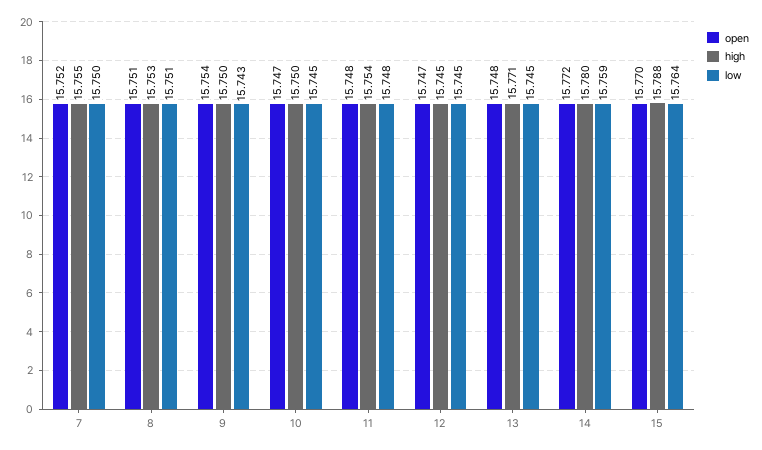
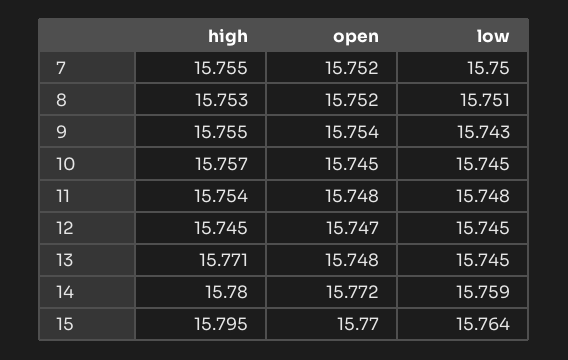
  {
    "open": {
      "7": 15.752,
-     "8": 15.751,
+     "8": 15.752,
      "9": 15.754,
-     "10": 15.747,
+     "10": 15.745,
      "11": 15.748,
      "12": 15.747,
      "13": 15.748,
      "14": 15.772,
      "15": 15.77
    },
    "high": {
      "7": 15.755,
      "8": 15.753,
-     "9": 15.75,
+     "9": 15.755,
-     "10": 15.75,
+     "10": 15.757,
      "11": 15.754,
      "12": 15.745,
      "13": 15.771,
      "14": 15.78,
-     "15": 15.788
+     "15": 15.795
    },
    "low": {
      "7": 15.75,
      "8": 15.751,
      "9": 15.743,
      "10": 15.745,
      "11": 15.748,
      "12": 15.745,
      "13": 15.745,
      "14": 15.759,
      "15": 15.764
    }
  }

